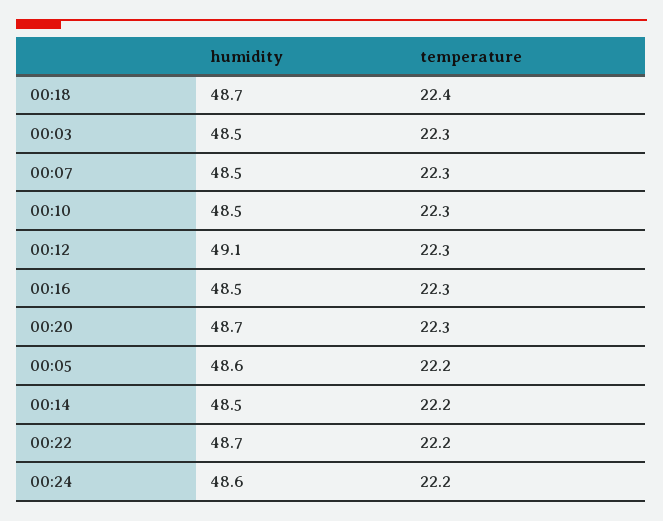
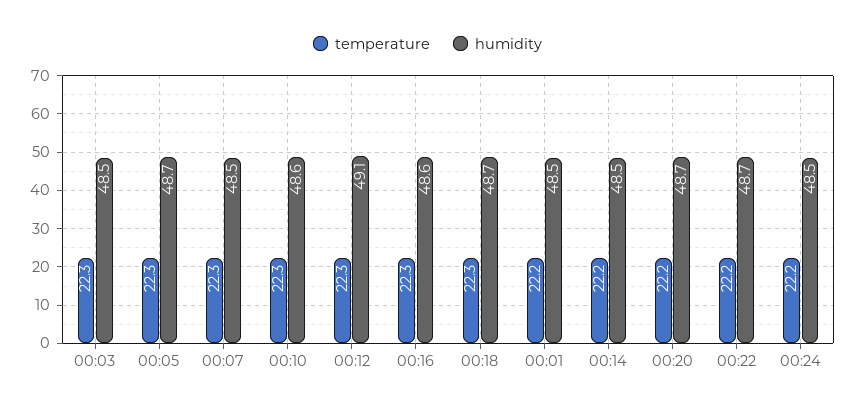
  {
    "humidity": {
      "00:18": 48.7,
      "00:03": 48.5,
      "00:07": 48.5,
-     "00:10": 48.5,
+     "00:10": 48.6,
      "00:12": 49.1,
-     "00:16": 48.5,
+     "00:16": 48.6,
      "00:20": 48.7,
-     "00:05": 48.6,
+     "00:05": 48.7,
      "00:14": 48.5,
      "00:22": 48.7,
-     "00:24": 48.6
+     "00:24": 48.5,
+     "00:01": 48.5
    },
    "temperature": {
-     "00:18": 22.4,
+     "00:18": 22.3,
      "00:03": 22.3,
      "00:07": 22.3,
      "00:10": 22.3,
      "00:12": 22.3,
      "00:16": 22.3,
-     "00:20": 22.3,
+     "00:20": 22.2,
-     "00:05": 22.2,
+     "00:05": 22.3,
      "00:14": 22.2,
      "00:22": 22.2,
-     "00:24": 22.2
+     "00:24": 22.2,
+     "00:01": 22.2
    }
  }

